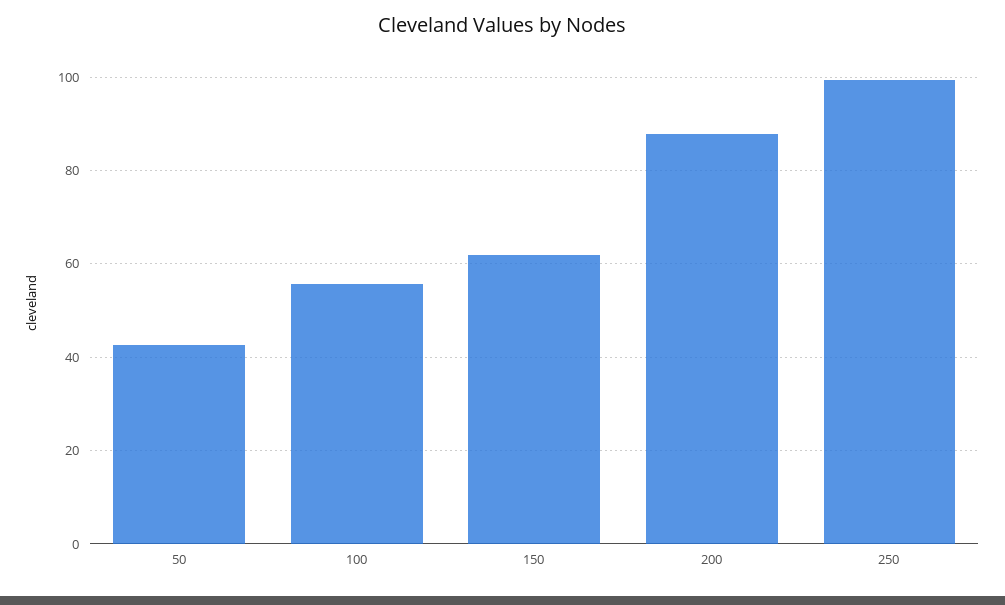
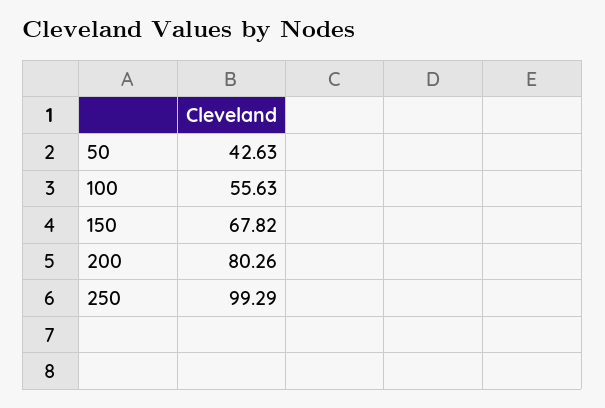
  {
    "50": 42.63,
    "100": 55.63,
-   "150": 62,
+   "150": 67.82,
-   "200": 88,
+   "200": 80.26,
    "250": 99.29
  }

